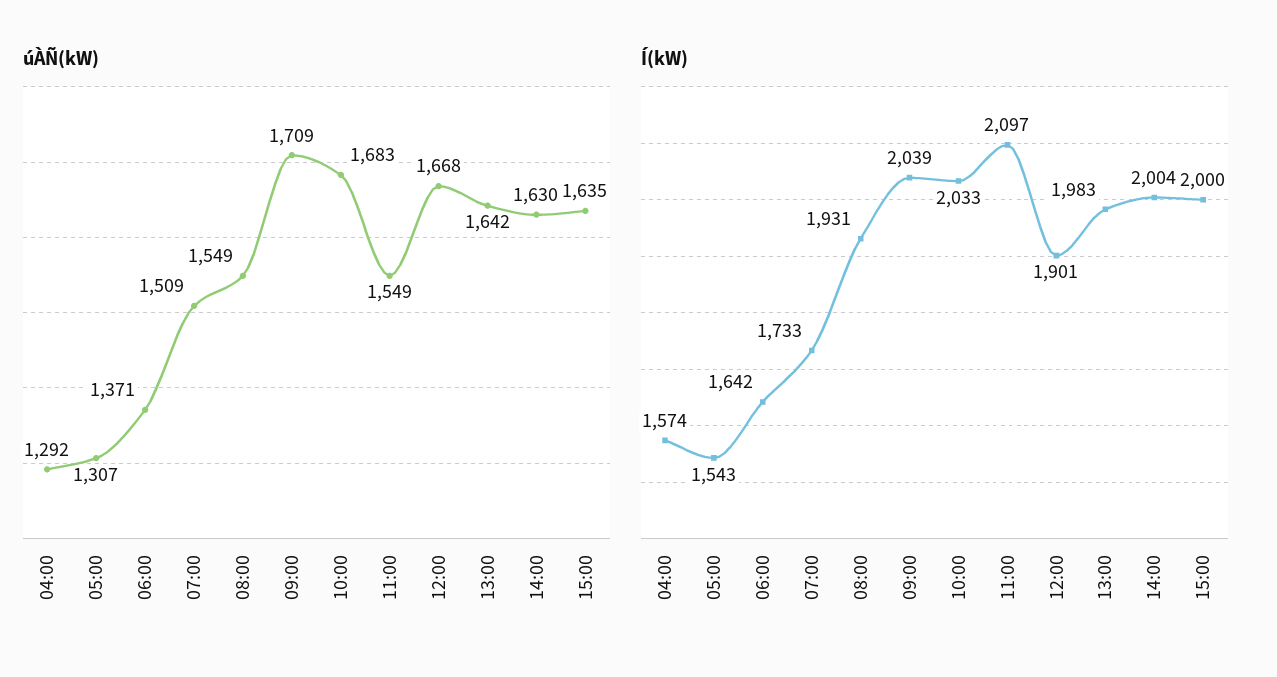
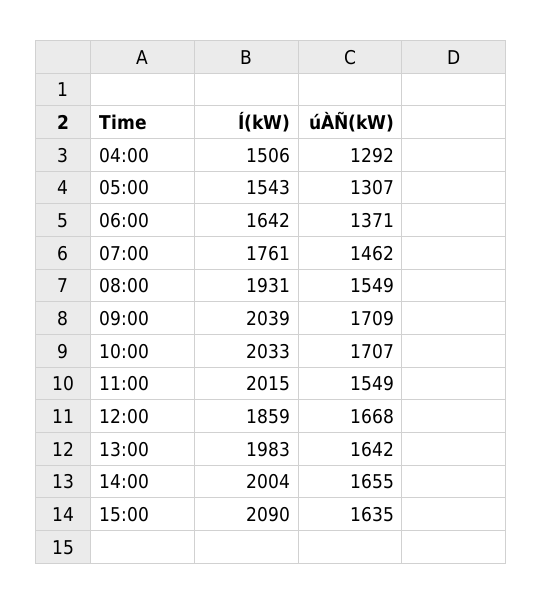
  {
    "úÀÑ(kW)": {
      "04:00": 1292,
      "05:00": 1307,
      "06:00": 1371,
-     "07:00": 1509,
+     "07:00": 1462,
      "08:00": 1549,
      "09:00": 1709,
-     "10:00": 1683,
+     "10:00": 1707,
      "11:00": 1549,
      "12:00": 1668,
      "13:00": 1642,
-     "14:00": 1630,
+     "14:00": 1655,
      "15:00": 1635
    },
    "Í(kW)": {
-     "04:00": 1574,
+     "04:00": 1506,
      "05:00": 1543,
      "06:00": 1642,
-     "07:00": 1733,
+     "07:00": 1761,
      "08:00": 1931,
      "09:00": 2039,
      "10:00": 2033,
-     "11:00": 2097,
+     "11:00": 2015,
-     "12:00": 1901,
+     "12:00": 1859,
      "13:00": 1983,
      "14:00": 2004,
-     "15:00": 2000
+     "15:00": 2090
    }
  }

